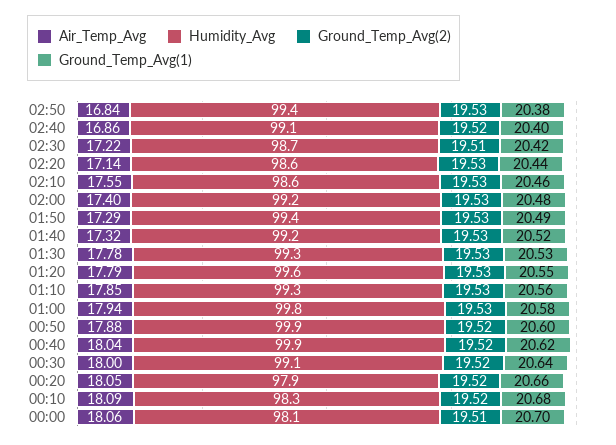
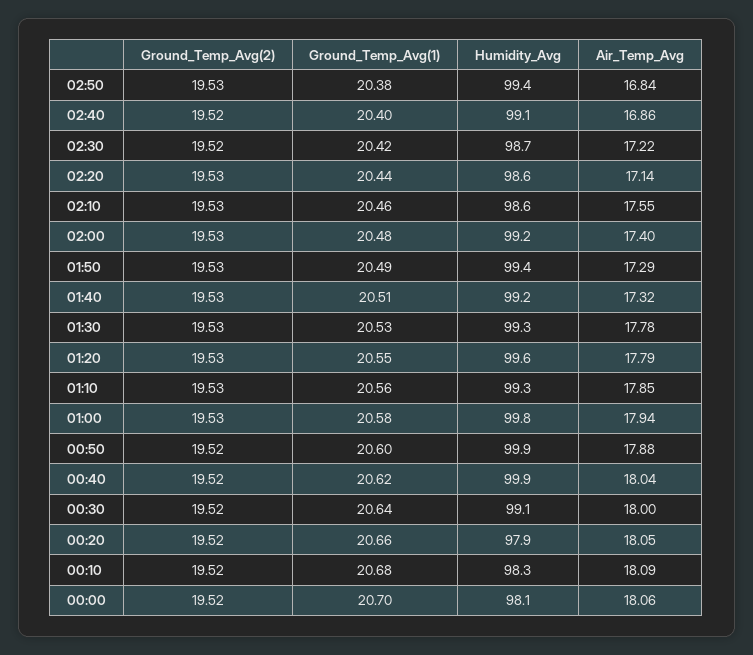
  {
    "Air_Temp_Avg": {
      "02:50": 16.84,
      "02:40": 16.86,
      "02:30": 17.22,
      "02:20": 17.14,
      "02:10": 17.55,
      "02:00": 17.4,
      "01:50": 17.29,
      "01:40": 17.32,
      "01:30": 17.78,
      "01:20": 17.79,
      "01:10": 17.85,
      "01:00": 17.94,
      "00:50": 17.88,
      "00:40": 18.04,
      "00:30": 18,
      "00:20": 18.05,
      "00:10": 18.09,
      "00:00": 18.06
    },
    "Humidity_Avg": {
      "02:50": 99.4,
      "02:40": 99.1,
      "02:30": 98.7,
      "02:20": 98.6,
      "02:10": 98.6,
      "02:00": 99.2,
      "01:50": 99.4,
      "01:40": 99.2,
      "01:30": 99.3,
      "01:20": 99.6,
      "01:10": 99.3,
      "01:00": 99.8,
      "00:50": 99.9,
      "00:40": 99.9,
      "00:30": 99.1,
      "00:20": 97.9,
      "00:10": 98.3,
      "00:00": 98.1
    },
    "Ground_Temp_Avg(2)": {
      "02:50": 19.53,
      "02:40": 19.52,
-     "02:30": 19.51,
+     "02:30": 19.52,
      "02:20": 19.53,
      "02:10": 19.53,
      "02:00": 19.53,
      "01:50": 19.53,
      "01:40": 19.53,
      "01:30": 19.53,
      "01:20": 19.53,
      "01:10": 19.53,
      "01:00": 19.53,
      "00:50": 19.52,
      "00:40": 19.52,
      "00:30": 19.52,
      "00:20": 19.52,
      "00:10": 19.52,
-     "00:00": 19.51
+     "00:00": 19.52
    },
    "Ground_Temp_Avg(1)": {
      "02:50": 20.38,
      "02:40": 20.4,
      "02:30": 20.42,
      "02:20": 20.44,
      "02:10": 20.46,
      "02:00": 20.48,
      "01:50": 20.49,
-     "01:40": 20.52,
+     "01:40": 20.51,
      "01:30": 20.53,
      "01:20": 20.55,
      "01:10": 20.56,
      "01:00": 20.58,
      "00:50": 20.6,
      "00:40": 20.62,
      "00:30": 20.64,
      "00:20": 20.66,
      "00:10": 20.68,
      "00:00": 20.7
    }
  }

